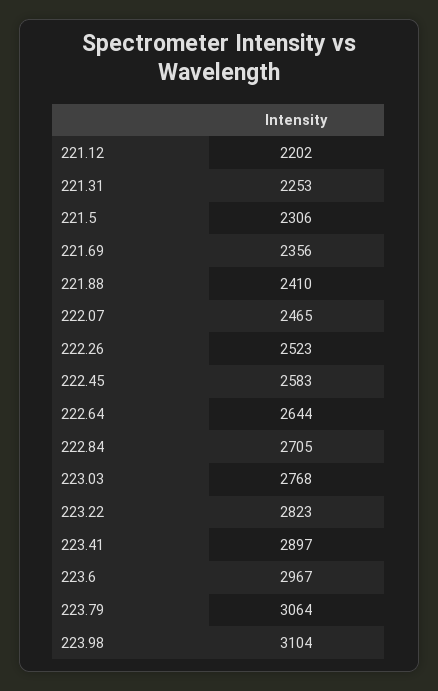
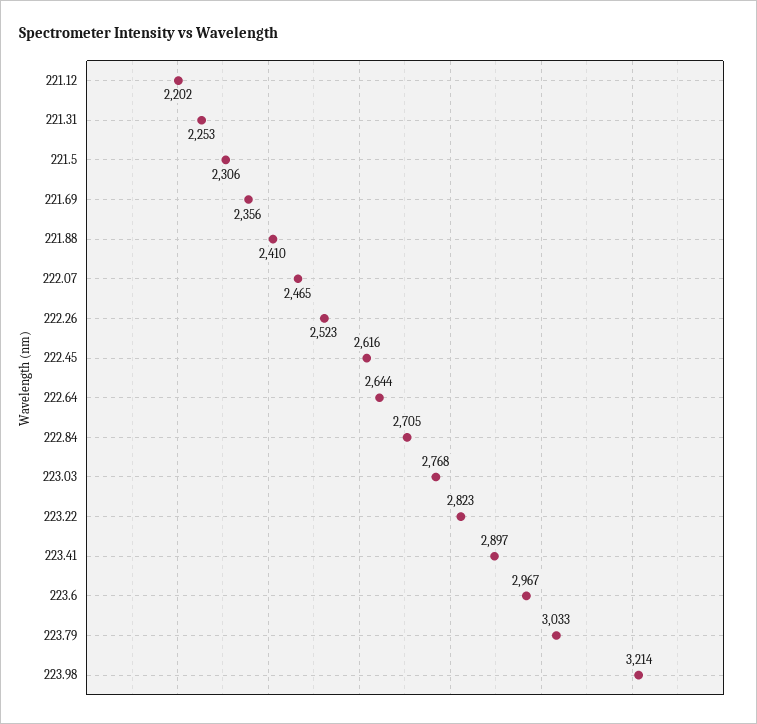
  {
    "221.12": 2202,
    "221.31": 2253,
    "221.5": 2306,
    "221.69": 2356,
    "221.88": 2410,
    "222.07": 2465,
    "222.26": 2523,
-   "222.45": 2583,
+   "222.45": 2616,
    "222.64": 2644,
    "222.84": 2705,
    "223.03": 2768,
    "223.22": 2823,
    "223.41": 2897,
    "223.6": 2967,
-   "223.79": 3064,
+   "223.79": 3033,
-   "223.98": 3104
+   "223.98": 3214
  }

